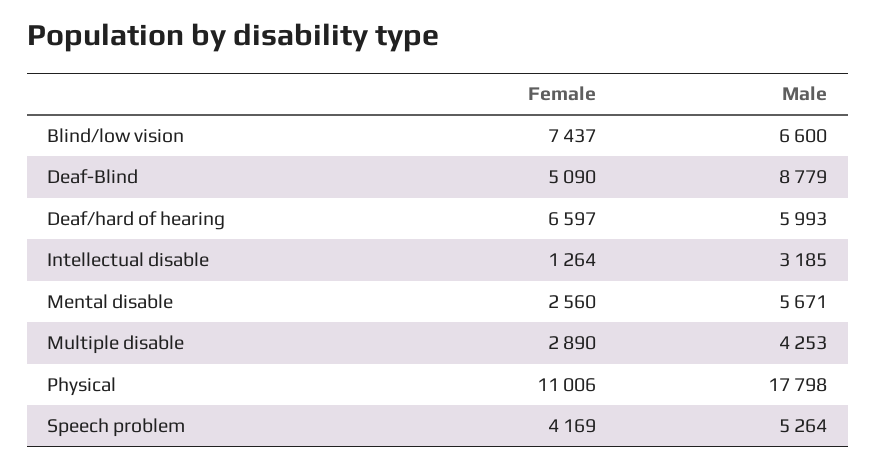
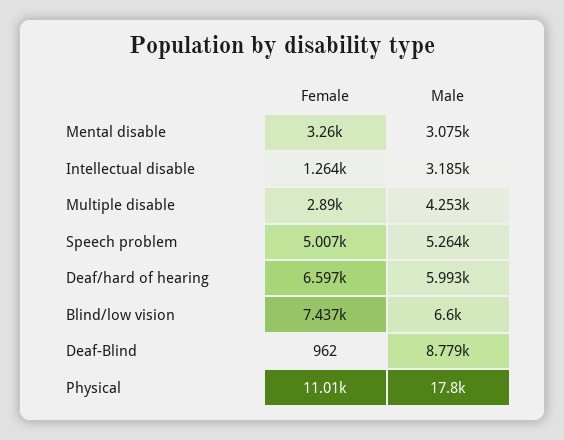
  {
    "Female": {
      "Blind/low vision": 7437,
-     "Deaf-Blind": 5090,
+     "Deaf-Blind": 962,
      "Deaf/hard of hearing": 6597,
      "Intellectual disable": 1264,
-     "Mental disable": 2560,
+     "Mental disable": 3260,
      "Multiple disable": 2890,
      "Physical": 11006,
-     "Speech problem": 4169
+     "Speech problem": 5007
    },
    "Male": {
      "Blind/low vision": 6600,
      "Deaf-Blind": 8779,
      "Deaf/hard of hearing": 5993,
      "Intellectual disable": 3185,
-     "Mental disable": 5671,
+     "Mental disable": 3075,
      "Multiple disable": 4253,
      "Physical": 17798,
      "Speech problem": 5264
    }
  }

